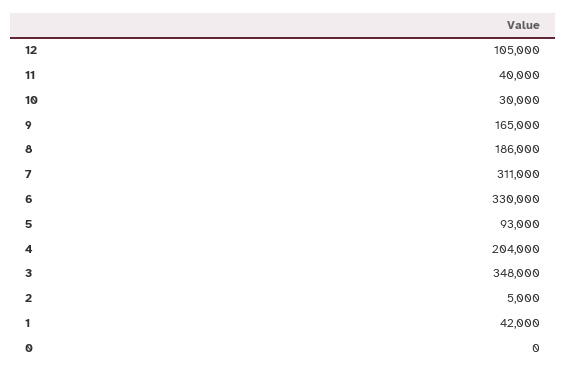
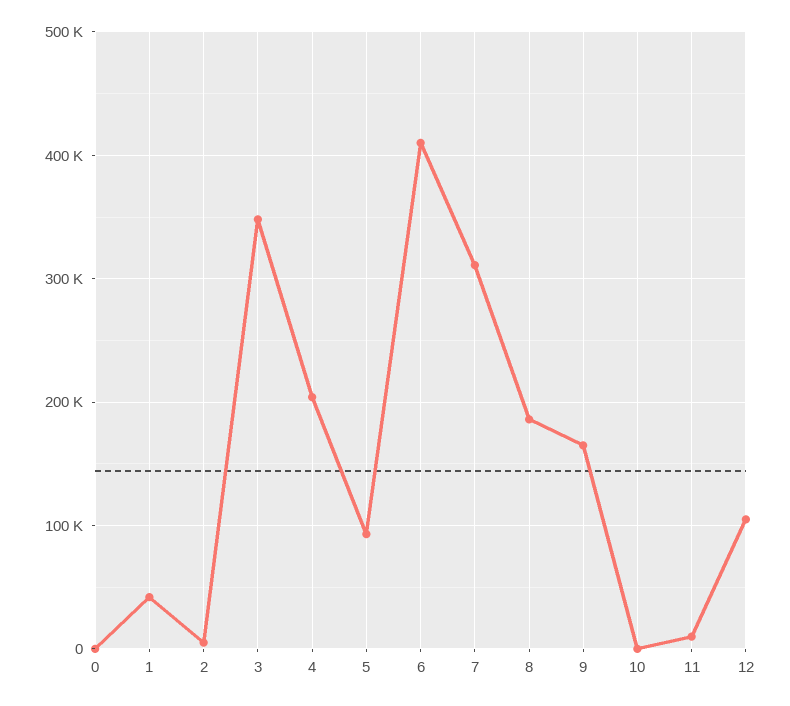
  {
    "12": 105000,
-   "11": 40000,
+   "11": 10000,
-   "10": 30000,
+   "10": 0,
    "9": 165000,
    "8": 186000,
    "7": 311000,
-   "6": 330000,
+   "6": 410000,
    "5": 93000,
    "4": 204000,
    "3": 348000,
    "2": 5000,
    "1": 42000,
    "0": 0
  }

